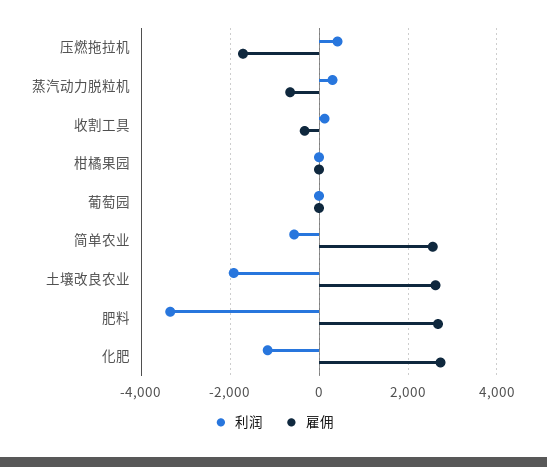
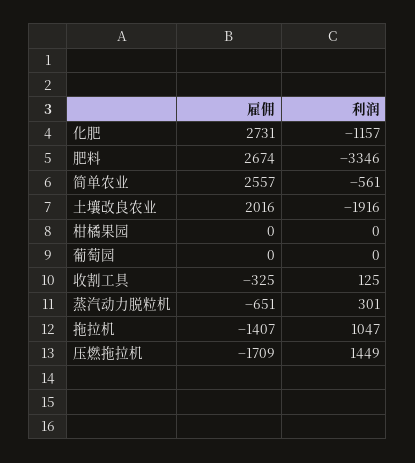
  {
    "利润": {
-     "压燃拖拉机": 400,
+     "压燃拖拉机": 1449,
      "蒸汽动力脱粒机": 301,
      "收割工具": 125,
      "柑橘果园": 0,
      "葡萄园": 0,
      "简单农业": -561,
      "土壤改良农业": -1916,
      "肥料": -3346,
-     "化肥": -1157
+     "化肥": -1157,
+     "拖拉机": 1047
    },
    "雇佣": {
      "压燃拖拉机": -1709,
      "蒸汽动力脱粒机": -651,
      "收割工具": -325,
      "柑橘果园": 0,
      "葡萄园": 0,
      "简单农业": 2557,
-     "土壤改良农业": 2600,
+     "土壤改良农业": 2016,
      "肥料": 2674,
-     "化肥": 2731
+     "化肥": 2731,
+     "拖拉机": -1407
    }
  }

